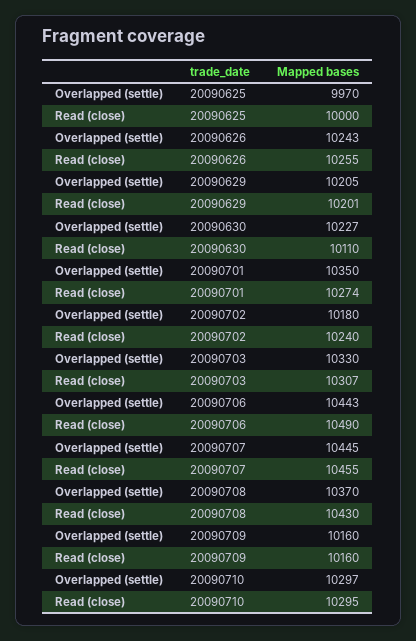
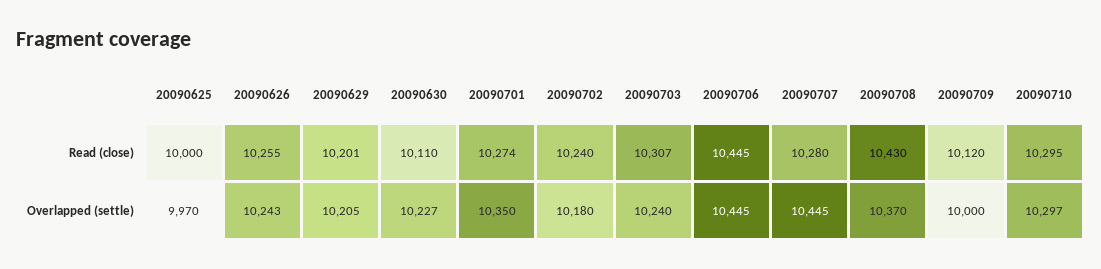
  {
    "Overlapped (settle)": {
      "20090625": 9970,
      "20090626": 10243,
      "20090629": 10205,
      "20090630": 10227,
      "20090701": 10350,
      "20090702": 10180,
-     "20090703": 10330,
+     "20090703": 10240,
-     "20090706": 10443,
+     "20090706": 10445,
      "20090707": 10445,
      "20090708": 10370,
-     "20090709": 10160,
+     "20090709": 10000,
      "20090710": 10297
    },
    "Read (close)": {
      "20090625": 10000,
      "20090626": 10255,
      "20090629": 10201,
      "20090630": 10110,
      "20090701": 10274,
      "20090702": 10240,
      "20090703": 10307,
-     "20090706": 10490,
+     "20090706": 10445,
-     "20090707": 10455,
+     "20090707": 10280,
      "20090708": 10430,
-     "20090709": 10160,
+     "20090709": 10120,
      "20090710": 10295
    }
  }

